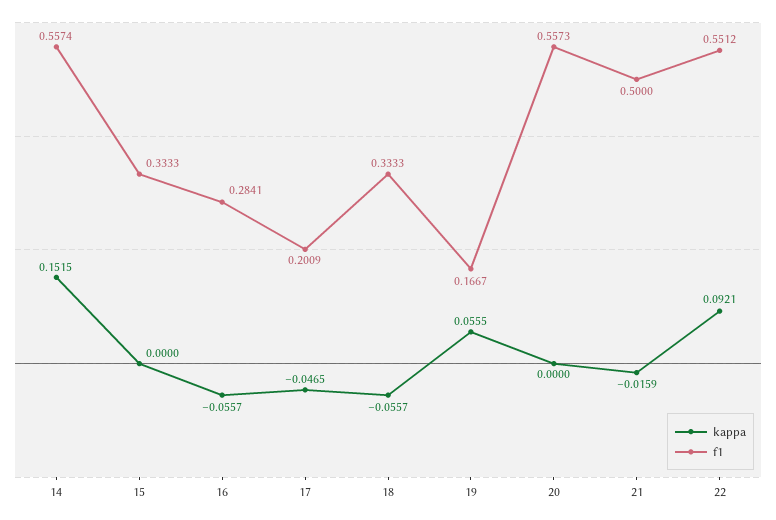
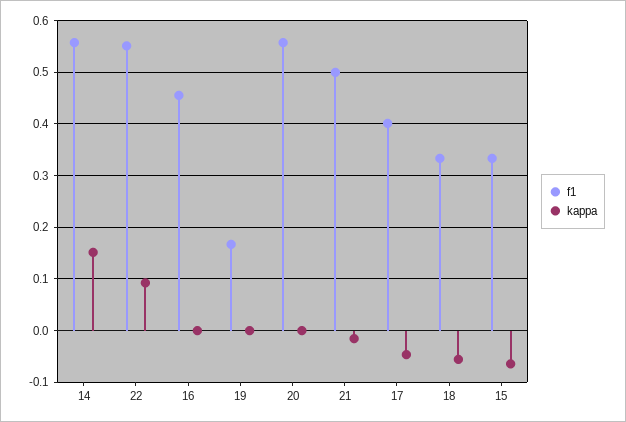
  {
    "kappa": {
      "14": 0.1515,
-     "15": 0,
+     "15": -0.06,
-     "16": -0.0557,
+     "16": 0,
      "17": -0.0465,
      "18": -0.0557,
-     "19": 0.0555,
+     "19": 0,
      "20": 0,
      "21": -0.0159,
      "22": 0.0921
    },
    "f1": {
      "14": 0.5574,
      "15": 0.3333,
-     "16": 0.2841,
+     "16": 0.46,
-     "17": 0.2009,
+     "17": 0.4,
      "18": 0.3333,
      "19": 0.1667,
      "20": 0.5573,
      "21": 0.5,
      "22": 0.5512
    }
  }

